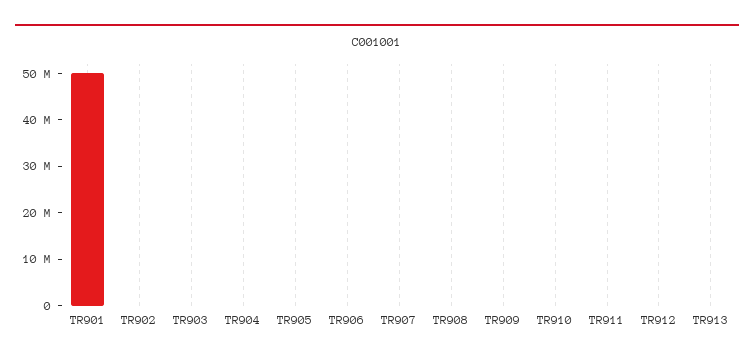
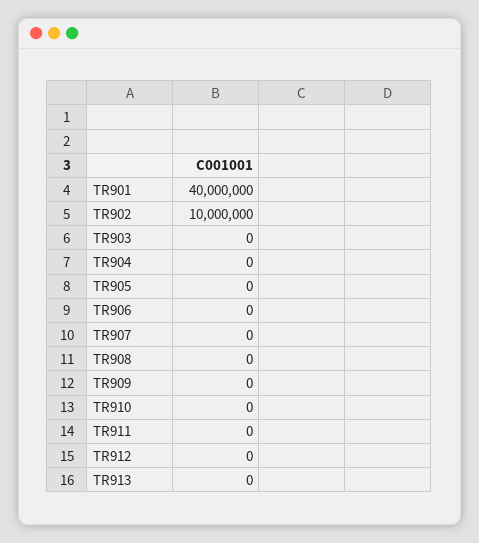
  {
-   "TR901": 50000000,
+   "TR901": 40000000,
-   "TR902": 0,
+   "TR902": 10000000,
    "TR903": 0,
    "TR904": 0,
    "TR905": 0,
    "TR906": 0,
    "TR907": 0,
    "TR908": 0,
    "TR909": 0,
    "TR910": 0,
    "TR911": 0,
    "TR912": 0,
    "TR913": 0
  }

